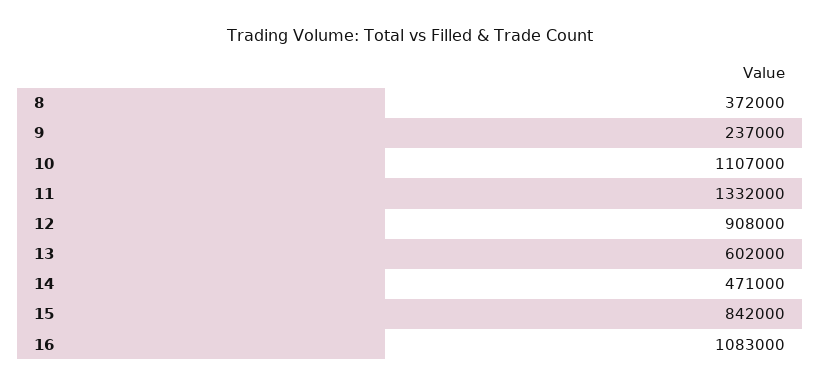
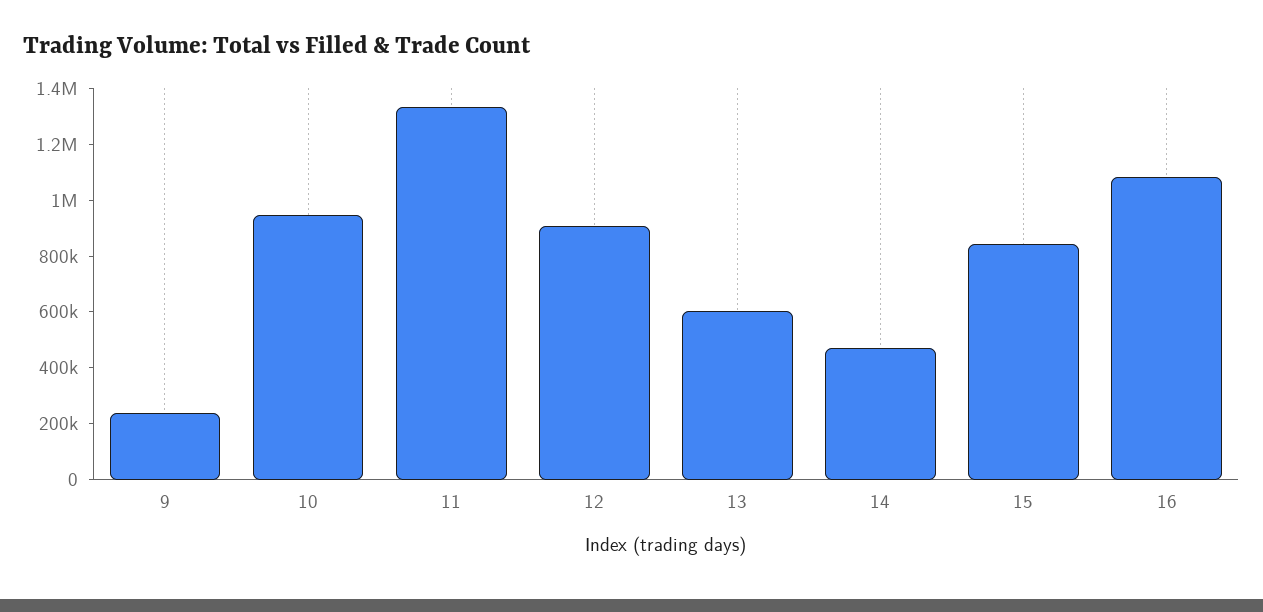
  {
-   "8": 372000,
    "9": 237000,
-   "10": 1107000,
+   "10": 950000,
    "11": 1332000,
    "12": 908000,
    "13": 602000,
    "14": 471000,
    "15": 842000,
    "16": 1083000
  }

